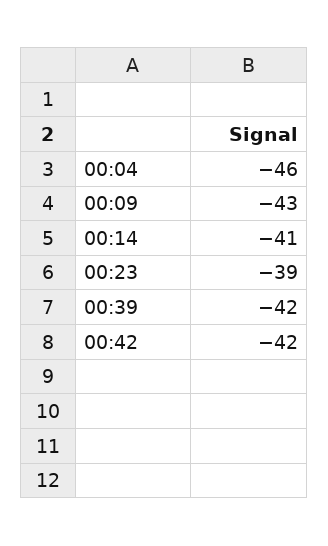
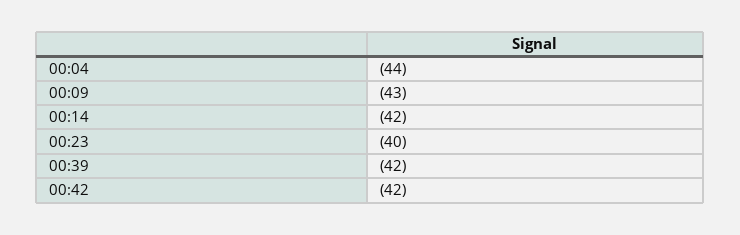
  {
-   "00:04": -46,
+   "00:04": -44,
    "00:09": -43,
-   "00:14": -41,
+   "00:14": -42,
-   "00:23": -39,
+   "00:23": -40,
    "00:39": -42,
    "00:42": -42
  }

